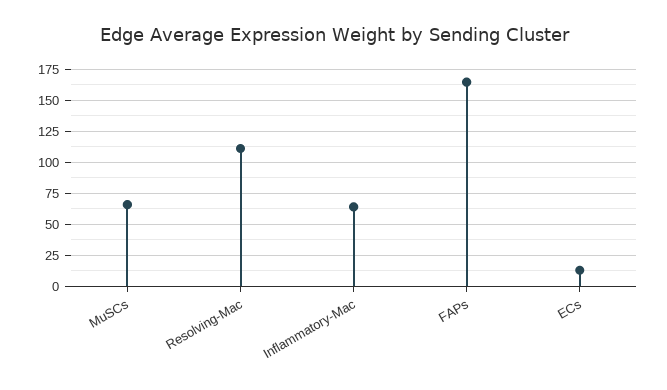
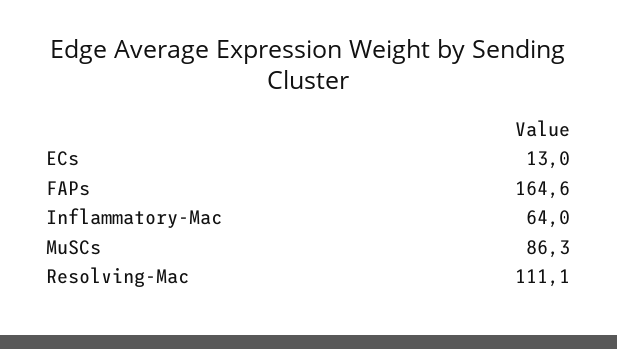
  {
-   "MuSCs": 65,
+   "MuSCs": 86.3,
    "Resolving-Mac": 111.1,
    "Inflammatory-Mac": 64,
    "FAPs": 164.6,
    "ECs": 13
  }

